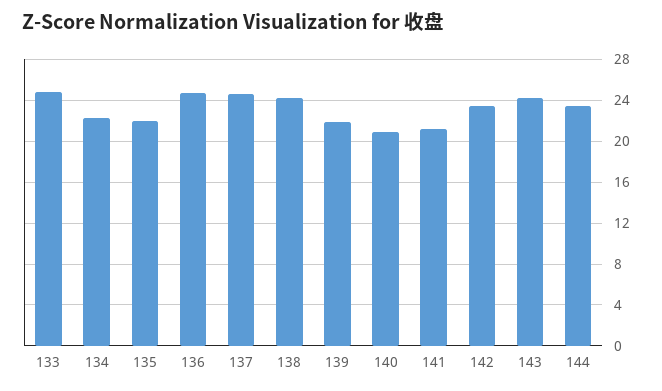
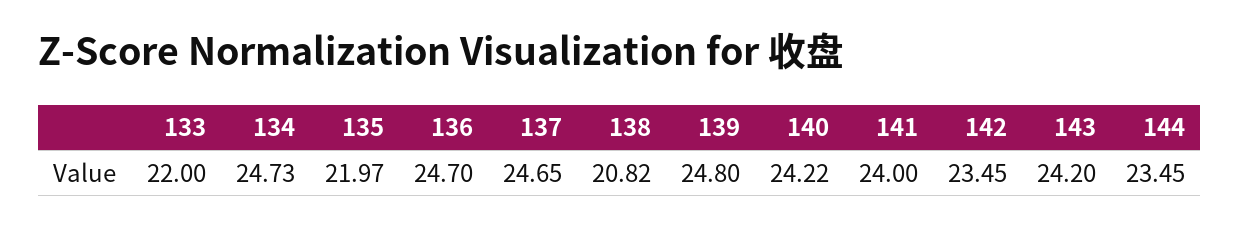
  {
-   "133": 25,
+   "133": 22,
-   "134": 22,
+   "134": 24.73,
    "135": 21.97,
    "136": 24.7,
    "137": 24.65,
-   "138": 24,
+   "138": 20.82,
-   "139": 22,
+   "139": 24.8,
-   "140": 21,
+   "140": 24.22,
-   "141": 21,
+   "141": 24,
    "142": 23.45,
    "143": 24.2,
    "144": 23.45
  }

